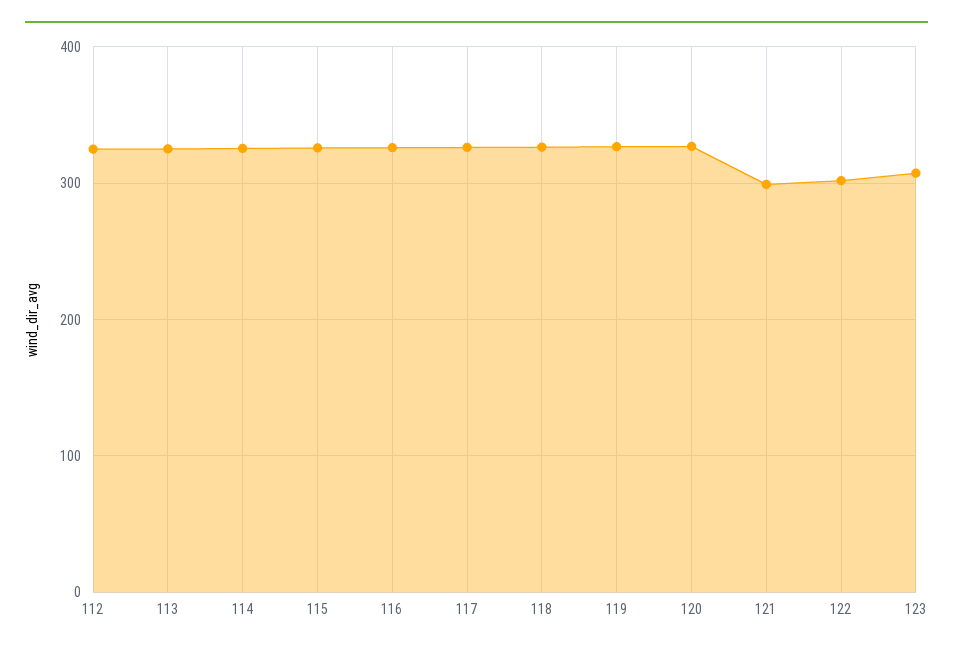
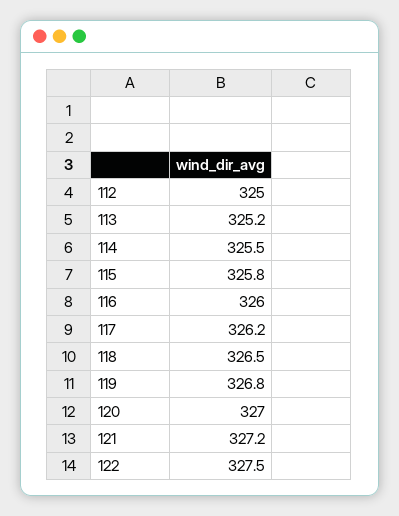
  {
    "112": 325,
    "113": 325.2,
    "114": 325.5,
    "115": 325.8,
    "116": 326,
    "117": 326.2,
    "118": 326.5,
    "119": 326.8,
    "120": 327,
-   "121": 300,
+   "121": 327.2,
-   "122": 300,
+   "122": 327.5
-   "123": 310
  }

